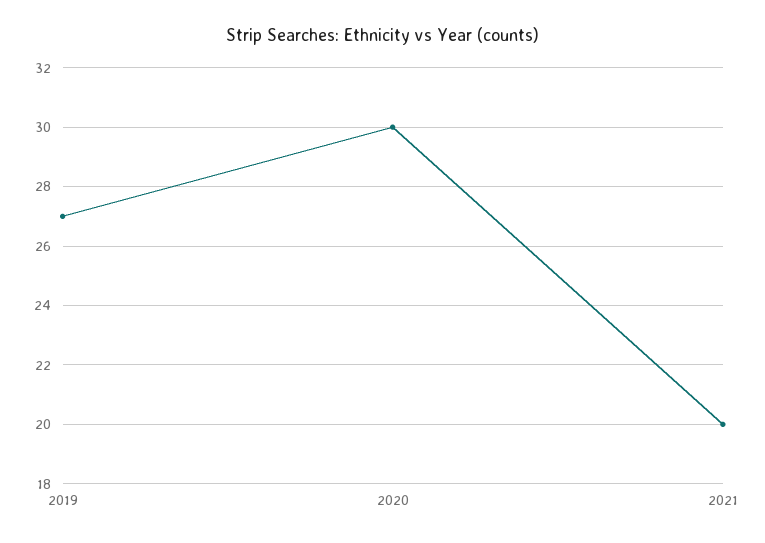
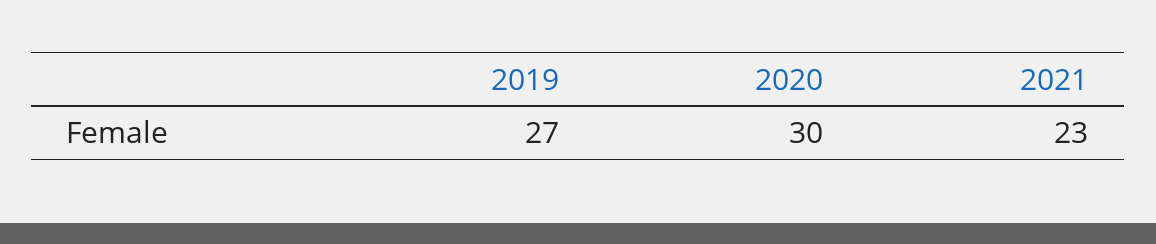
  {
    "2019": 27,
    "2020": 30,
-   "2021": 20
+   "2021": 23
  }

